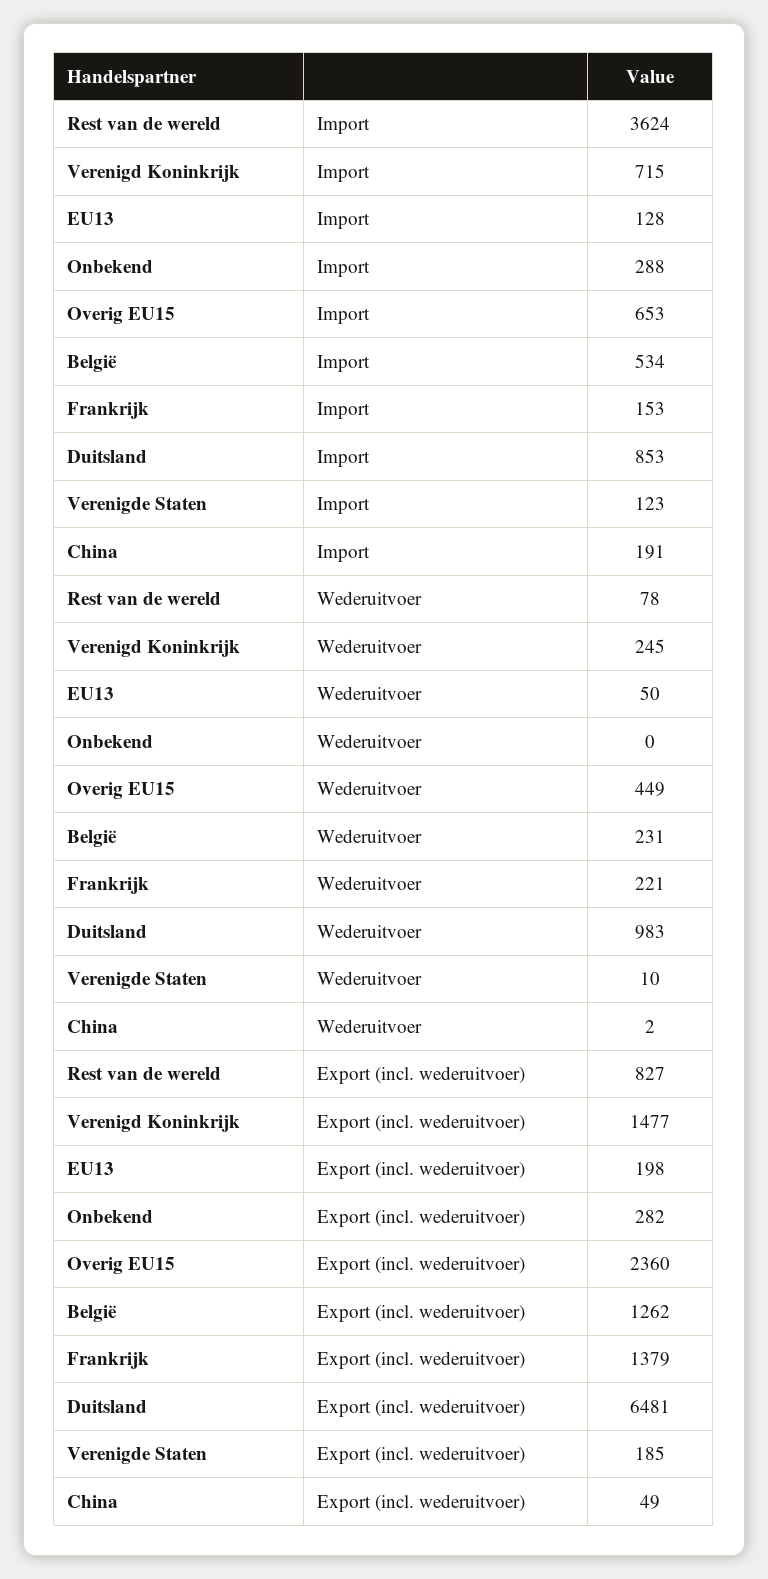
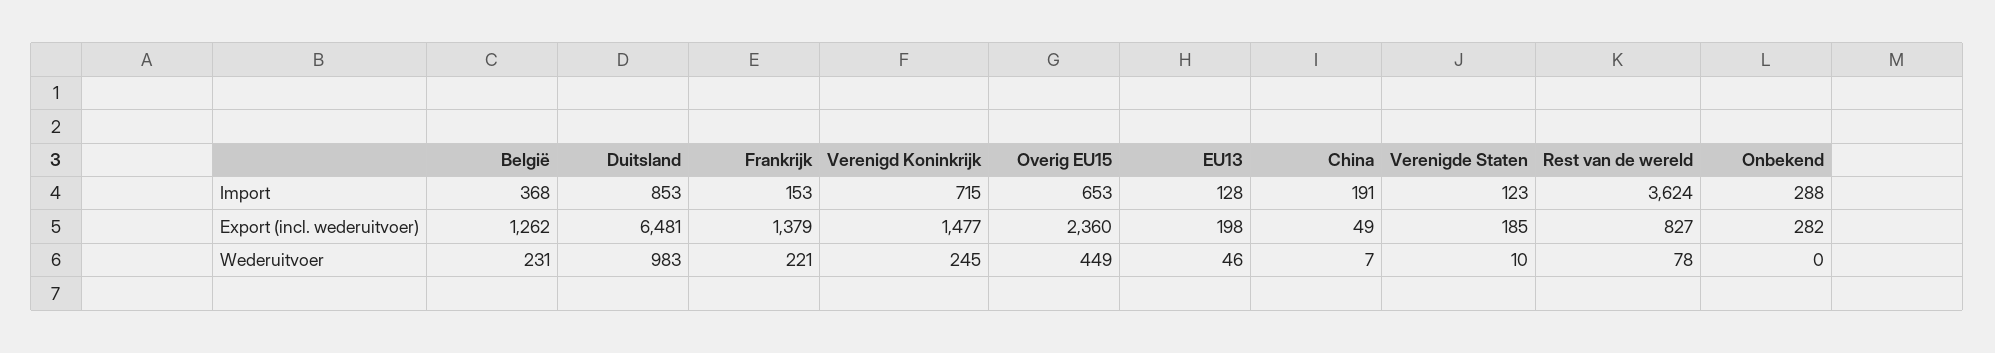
  {
    "Rest van de wereld": {
      "Import": 3624,
      "Wederuitvoer": 78,
      "Export (incl. wederuitvoer)": 827
    },
    "Verenigd Koninkrijk": {
      "Import": 715,
      "Wederuitvoer": 245,
      "Export (incl. wederuitvoer)": 1477
    },
    "EU13": {
      "Import": 128,
-     "Wederuitvoer": 50,
+     "Wederuitvoer": 46,
      "Export (incl. wederuitvoer)": 198
    },
    "Onbekend": {
      "Import": 288,
      "Wederuitvoer": 0,
      "Export (incl. wederuitvoer)": 282
    },
    "Overig EU15": {
      "Import": 653,
      "Wederuitvoer": 449,
      "Export (incl. wederuitvoer)": 2360
    },
    "België": {
-     "Import": 534,
+     "Import": 368,
      "Wederuitvoer": 231,
      "Export (incl. wederuitvoer)": 1262
    },
    "Frankrijk": {
      "Import": 153,
      "Wederuitvoer": 221,
      "Export (incl. wederuitvoer)": 1379
    },
    "Duitsland": {
      "Import": 853,
      "Wederuitvoer": 983,
      "Export (incl. wederuitvoer)": 6481
    },
    "Verenigde Staten": {
      "Import": 123,
      "Wederuitvoer": 10,
      "Export (incl. wederuitvoer)": 185
    },
    "China": {
      "Import": 191,
-     "Wederuitvoer": 2,
+     "Wederuitvoer": 7,
      "Export (incl. wederuitvoer)": 49
    }
  }

